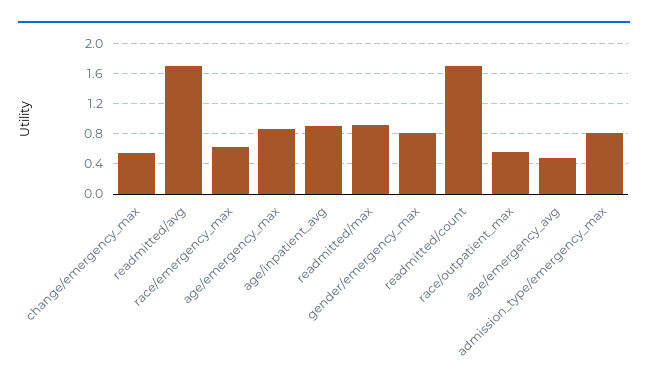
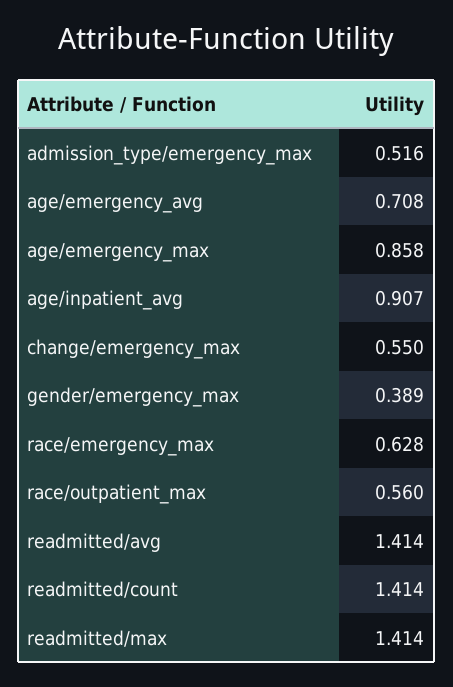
  {
    "change/emergency_max": 0.55,
-   "readmitted/avg": 1.7,
+   "readmitted/avg": 1.414,
    "race/emergency_max": 0.628,
    "age/emergency_max": 0.858,
    "age/inpatient_avg": 0.907,
-   "readmitted/max": 0.9,
+   "readmitted/max": 1.414,
-   "gender/emergency_max": 0.8,
+   "gender/emergency_max": 0.389,
-   "readmitted/count": 1.7,
+   "readmitted/count": 1.414,
    "race/outpatient_max": 0.56,
-   "age/emergency_avg": 0.5,
+   "age/emergency_avg": 0.708,
-   "admission_type/emergency_max": 0.8
+   "admission_type/emergency_max": 0.516
  }

